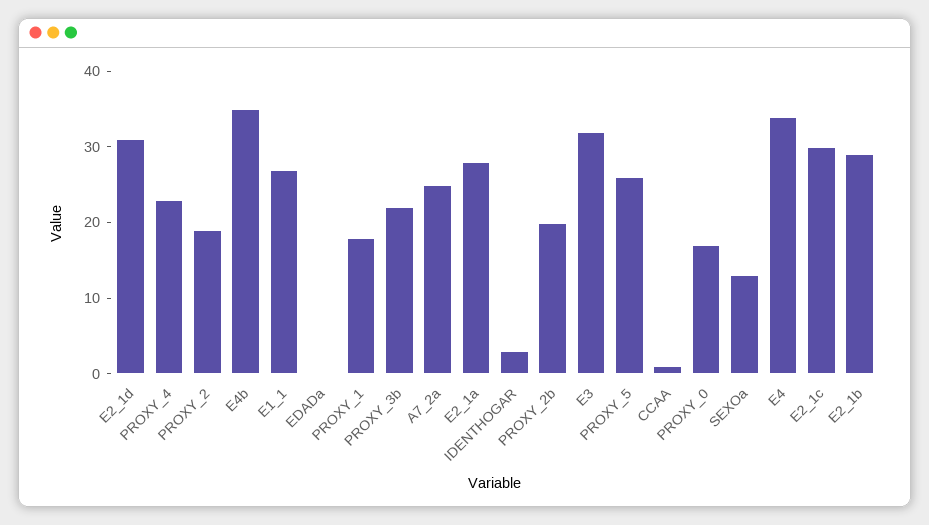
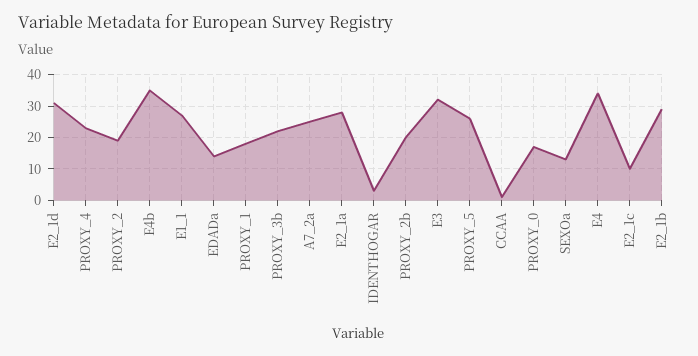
  {
    "E2_1d": 30,
    "PROXY_4": 25,
    "PROXY_2": 20,
    "E4b": 35,
    "E1_1": 25,
-   "EDADa": 0,
+   "EDADa": 15,
    "PROXY_1": 20,
    "PROXY_3b": 20,
    "A7_2a": 25,
    "E2_1a": 30,
    "IDENTHOGAR": 5,
    "PROXY_2b": 20,
    "E3": 30,
    "PROXY_5": 25,
    "CCAA": 0,
    "PROXY_0": 15,
    "SEXOa": 15,
    "E4": 35,
-   "E2_1c": 30,
+   "E2_1c": 10,
    "E2_1b": 30
  }

